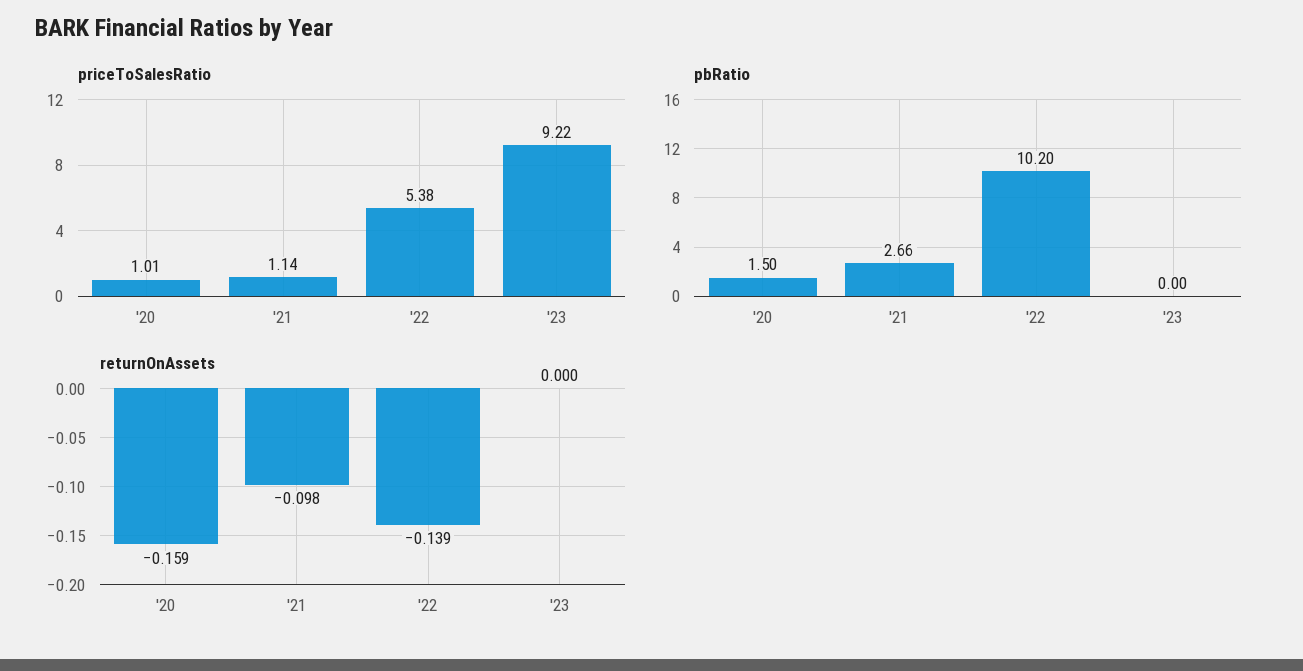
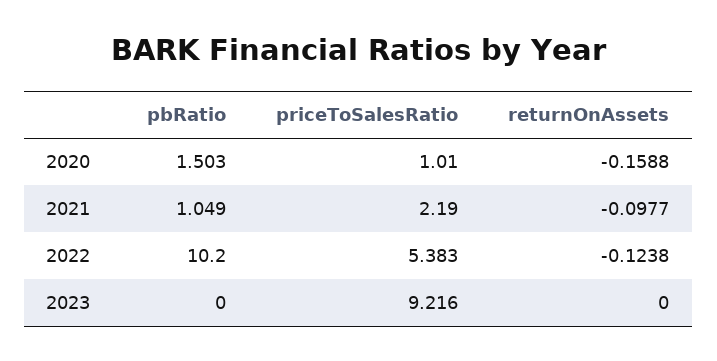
  {
    "priceToSalesRatio": {
      "'20": 1.01,
-     "'21": 1.14,
+     "'21": 2.19,
      "'22": 5.383,
      "'23": 9.216
    },
    "pbRatio": {
      "'20": 1.503,
-     "'21": 2.66,
+     "'21": 1.049,
      "'22": 10.2,
      "'23": 0
    },
    "returnOnAssets": {
      "'20": -0.1588,
      "'21": -0.0977,
-     "'22": -0.139,
+     "'22": -0.1238,
      "'23": 0
    }
  }

